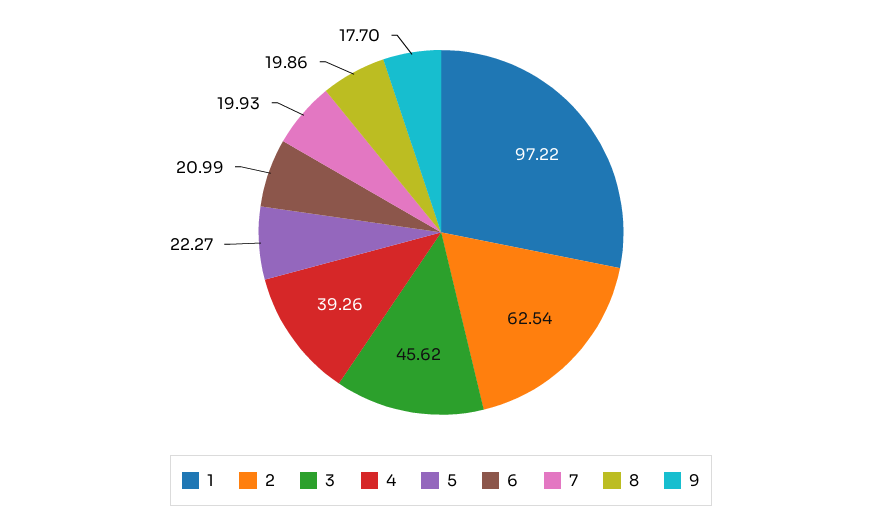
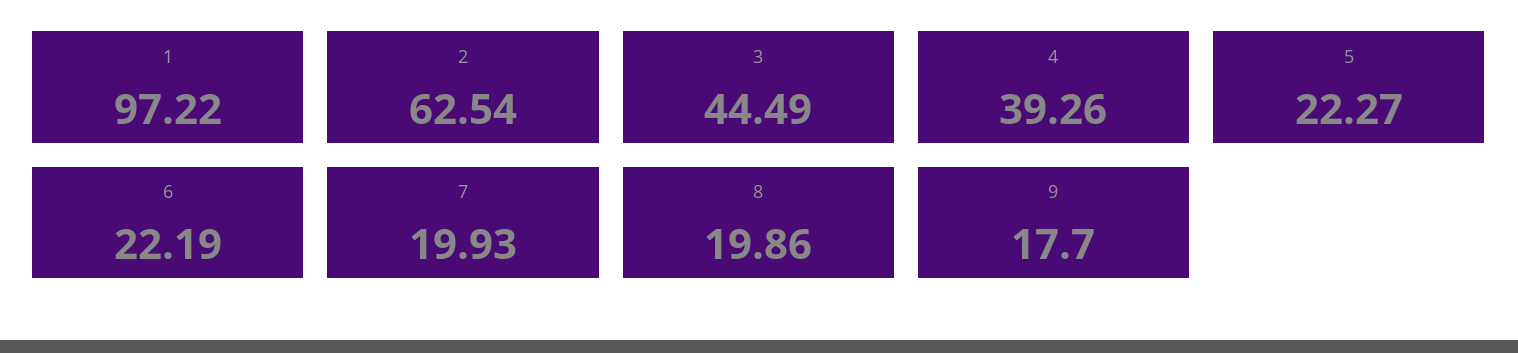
  {
    "1": 97.22,
    "2": 62.54,
-   "3": 45.62,
+   "3": 44.49,
    "4": 39.26,
    "5": 22.27,
-   "6": 20.99,
+   "6": 22.19,
    "7": 19.93,
    "8": 19.86,
    "9": 17.7
  }

